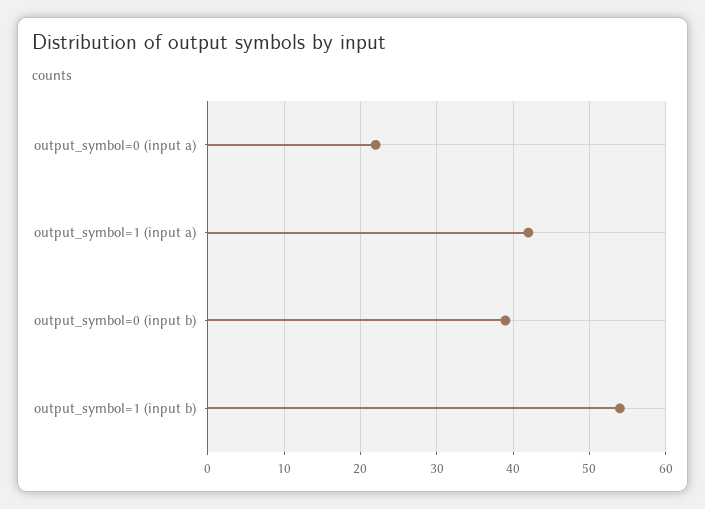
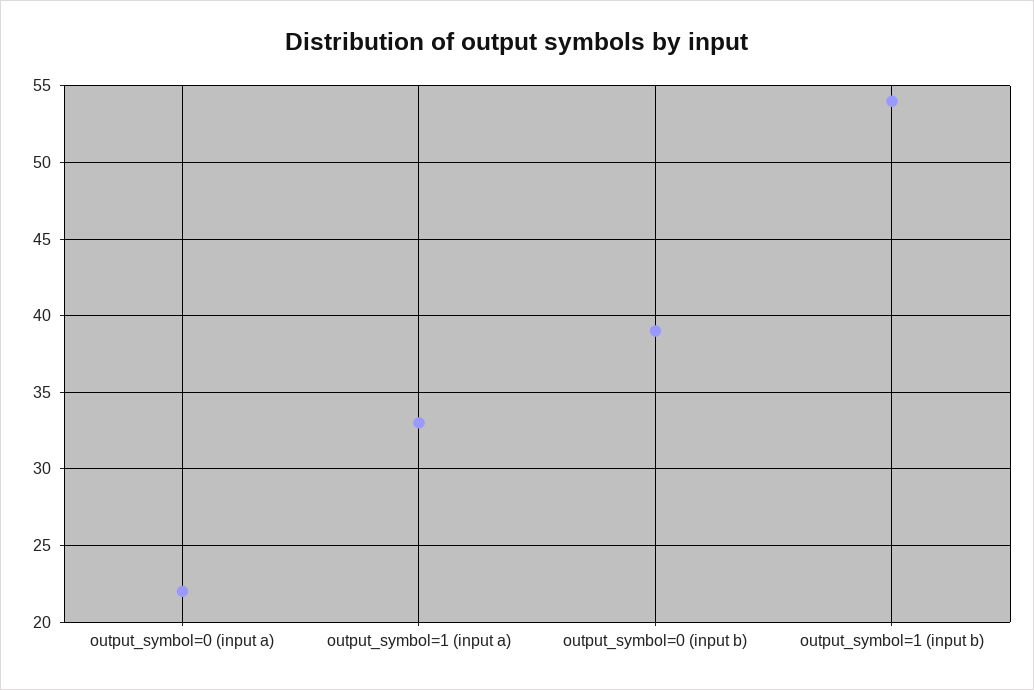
  {
    "output_symbol=0 (input a)": 22,
-   "output_symbol=1 (input a)": 42,
+   "output_symbol=1 (input a)": 33,
    "output_symbol=0 (input b)": 39,
    "output_symbol=1 (input b)": 54
  }

